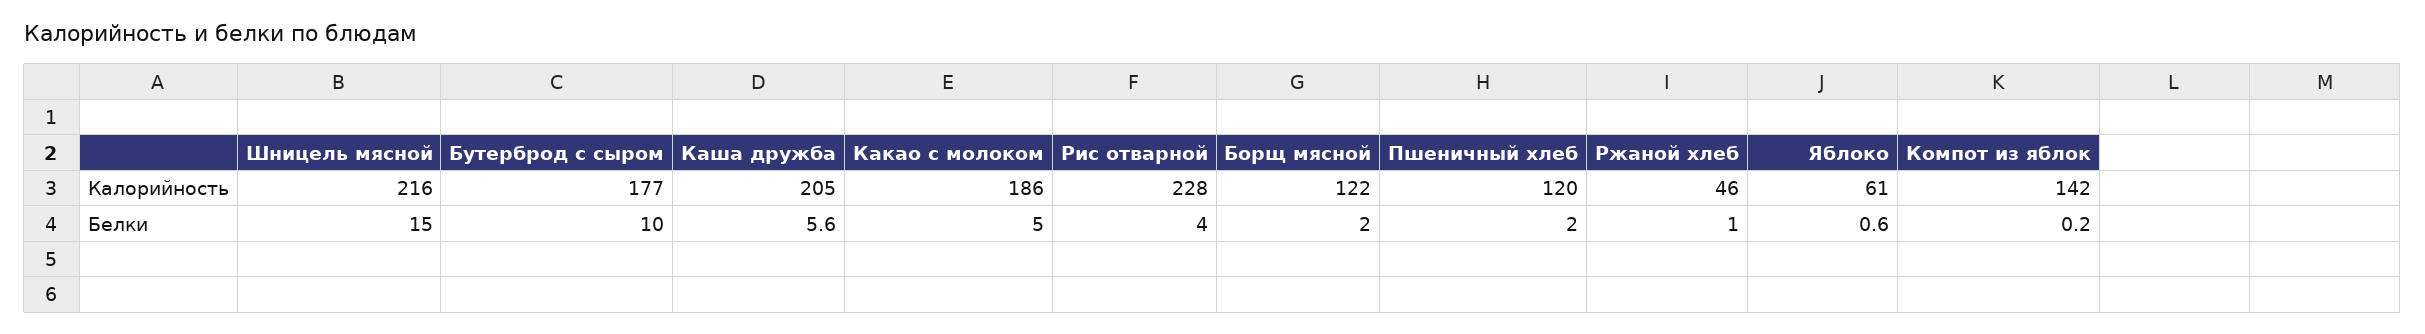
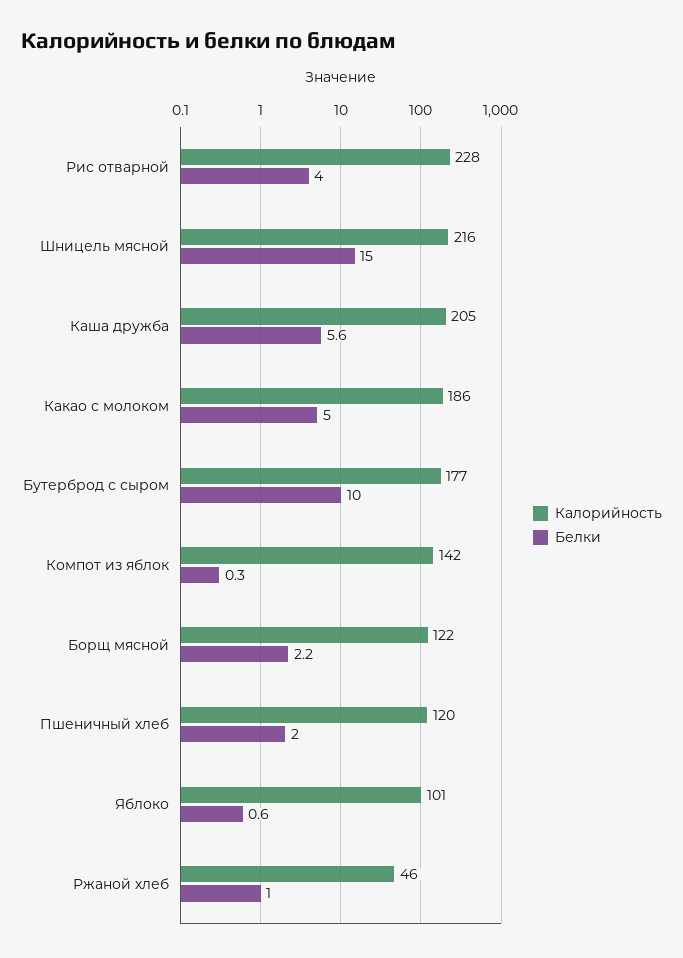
  {
    "Калорийность": {
      "Шницель мясной": 216,
      "Бутерброд с сыром": 177,
      "Каша дружба": 205,
      "Какао с молоком": 186,
      "Рис отварной": 228,
      "Борщ мясной": 122,
      "Пшеничный хлеб": 120,
      "Ржаной хлеб": 46,
-     "Яблоко": 61,
+     "Яблоко": 101,
      "Компот из яблок": 142
    },
    "Белки": {
      "Шницель мясной": 15,
      "Бутерброд с сыром": 10,
      "Каша дружба": 5.6,
      "Какао с молоком": 5,
      "Рис отварной": 4,
-     "Борщ мясной": 2,
+     "Борщ мясной": 2.2,
      "Пшеничный хлеб": 2,
      "Ржаной хлеб": 1,
      "Яблоко": 0.6,
-     "Компот из яблок": 0.2
+     "Компот из яблок": 0.3
    }
  }

